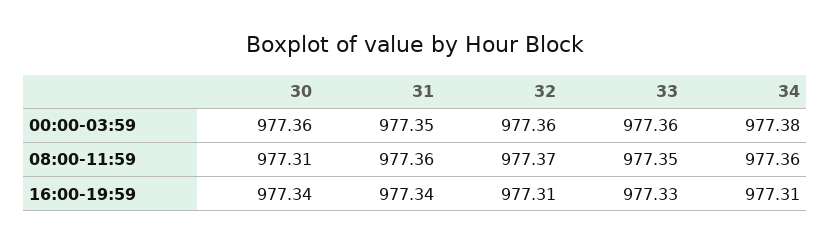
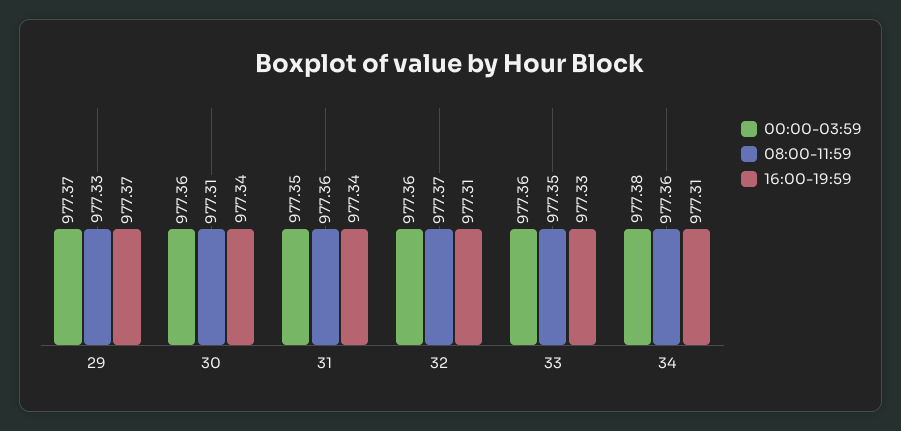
  {
    "00:00-03:59": {
      "30": 977.36,
      "31": 977.35,
      "32": 977.36,
      "33": 977.36,
-     "34": 977.38
+     "34": 977.38,
+     "29": 977.37
    },
    "08:00-11:59": {
      "30": 977.31,
      "31": 977.36,
      "32": 977.37,
      "33": 977.35,
-     "34": 977.36
+     "34": 977.36,
+     "29": 977.33
    },
    "16:00-19:59": {
      "30": 977.34,
      "31": 977.34,
      "32": 977.31,
      "33": 977.33,
-     "34": 977.31
+     "34": 977.31,
+     "29": 977.37
    }
  }

